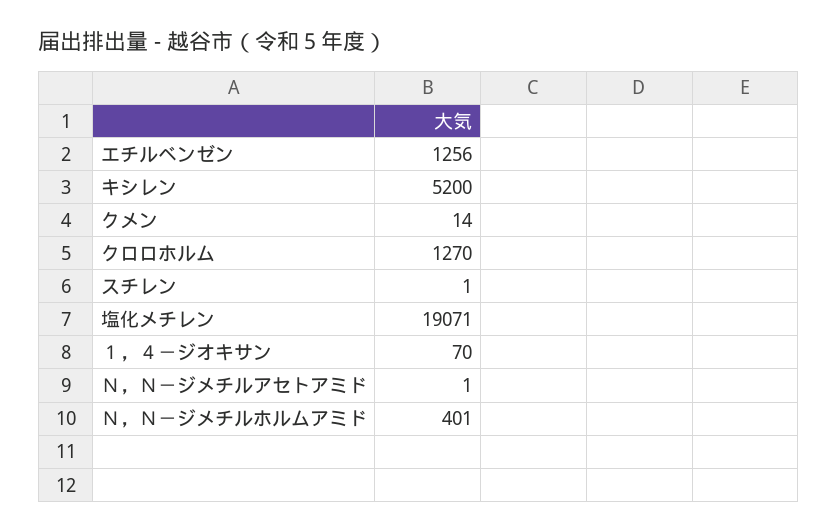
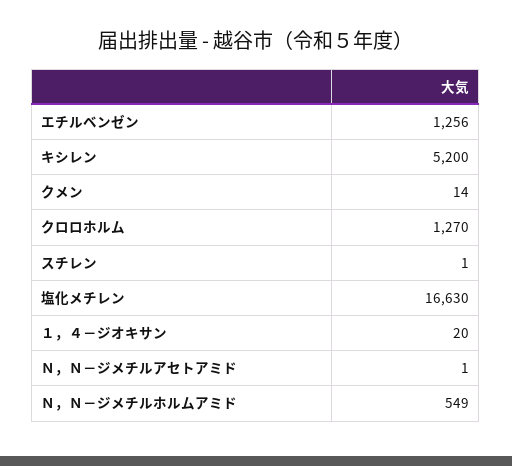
  {
    "エチルベンゼン": 1256,
    "キシレン": 5200,
    "クメン": 14,
    "クロロホルム": 1270,
    "スチレン": 1,
-   "塩化メチレン": 19071,
+   "塩化メチレン": 16630,
-   "１，４－ジオキサン": 70,
+   "１，４－ジオキサン": 20,
    "Ｎ，Ｎ－ジメチルアセトアミド": 1,
-   "Ｎ，Ｎ－ジメチルホルムアミド": 401
+   "Ｎ，Ｎ－ジメチルホルムアミド": 549
  }

